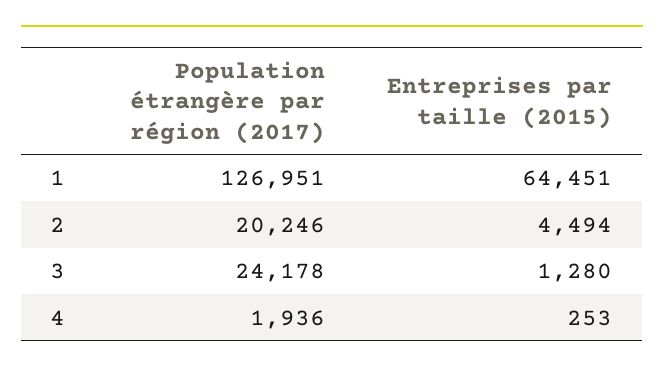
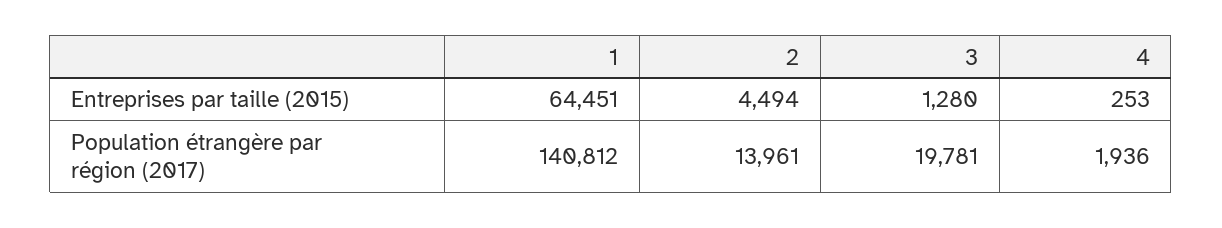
  {
    "Population étrangère par région (2017)": {
-     "1": 126951,
+     "1": 140812,
-     "2": 20246,
+     "2": 13961,
-     "3": 24178,
+     "3": 19781,
      "4": 1936
    },
    "Entreprises par taille (2015)": {
      "1": 64451,
      "2": 4494,
      "3": 1280,
      "4": 253
    }
  }

